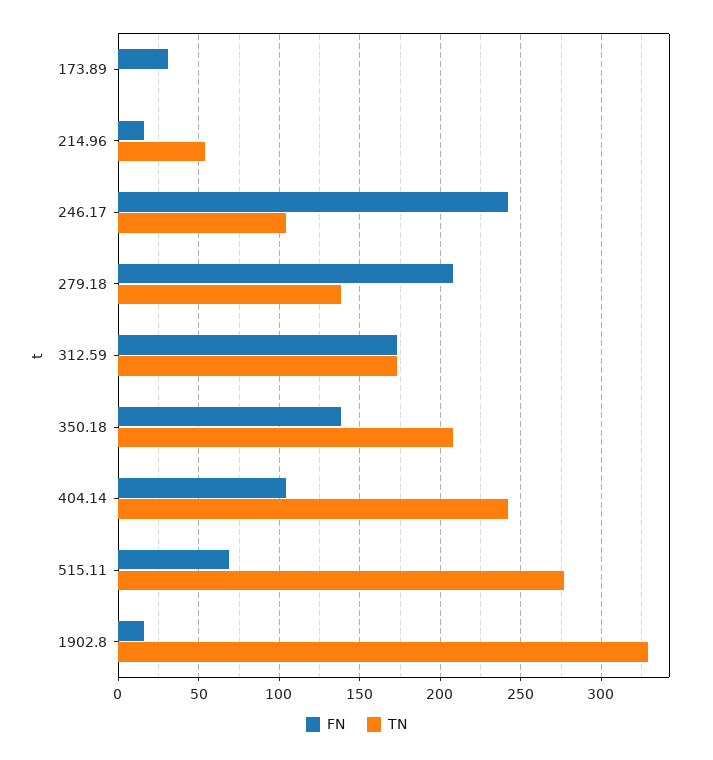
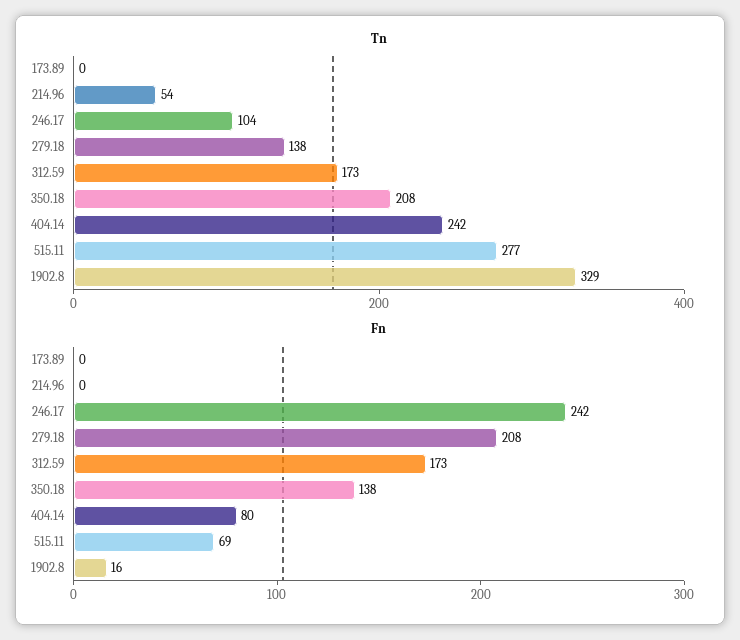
  {
    "FN": {
-     "173.89": 30,
+     "173.89": 0,
-     "214.96": 15,
+     "214.96": 0,
      "246.17": 242,
      "279.18": 208,
      "312.59": 173,
      "350.18": 138,
-     "404.14": 105,
+     "404.14": 80,
      "515.11": 69,
      "1902.8": 16
    },
    "TN": {
      "173.89": 0,
      "214.96": 54,
      "246.17": 104,
      "279.18": 138,
      "312.59": 173,
      "350.18": 208,
      "404.14": 242,
      "515.11": 277,
      "1902.8": 329
    }
  }

